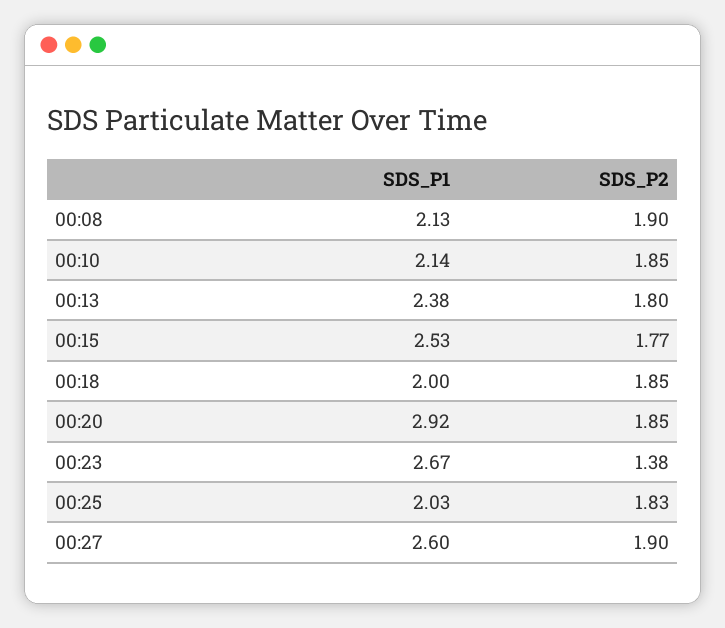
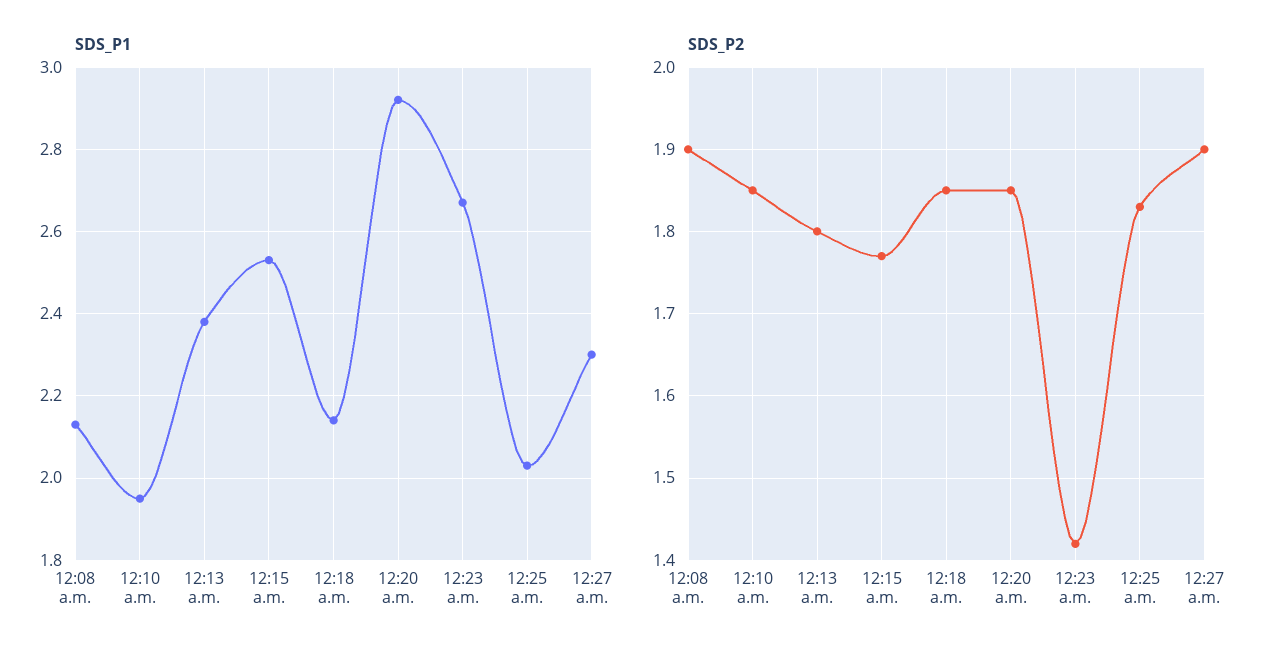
  {
    "SDS_P1": {
      "00:08": 2.13,
-     "00:10": 2.14,
+     "00:10": 1.95,
      "00:13": 2.38,
      "00:15": 2.53,
-     "00:18": 2,
+     "00:18": 2.15,
      "00:20": 2.92,
      "00:23": 2.67,
      "00:25": 2.03,
-     "00:27": 2.6
+     "00:27": 2.3
    },
    "SDS_P2": {
      "00:08": 1.9,
      "00:10": 1.85,
      "00:13": 1.8,
      "00:15": 1.77,
      "00:18": 1.85,
      "00:20": 1.85,
-     "00:23": 1.38,
+     "00:23": 1.42,
      "00:25": 1.83,
      "00:27": 1.9
    }
  }

